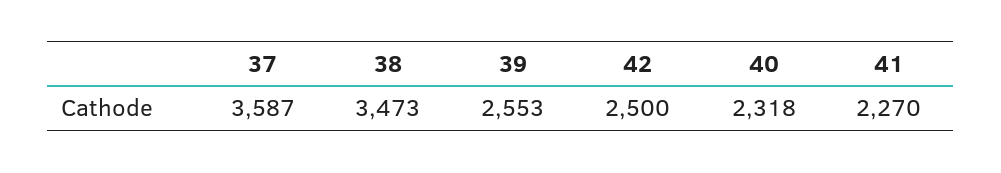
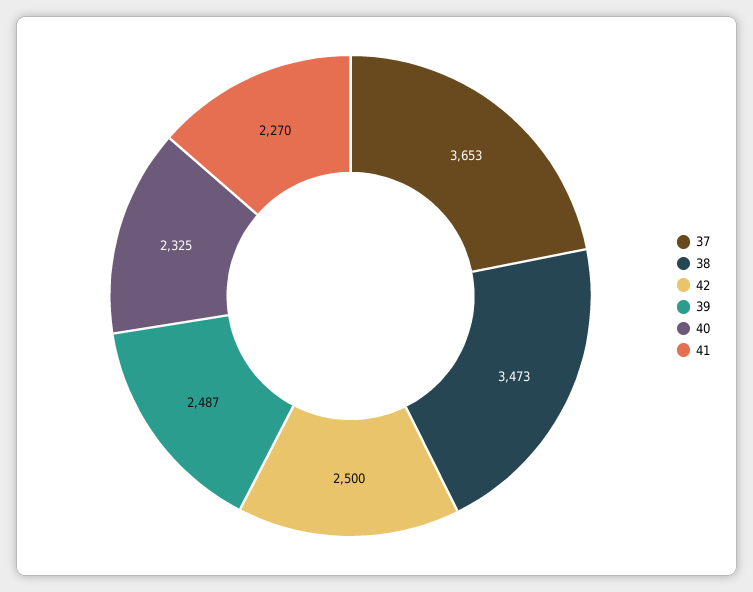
  {
-   "37": 3587,
+   "37": 3653,
    "38": 3473,
-   "39": 2553,
+   "39": 2487,
    "42": 2500,
-   "40": 2318,
+   "40": 2325,
    "41": 2270
  }

